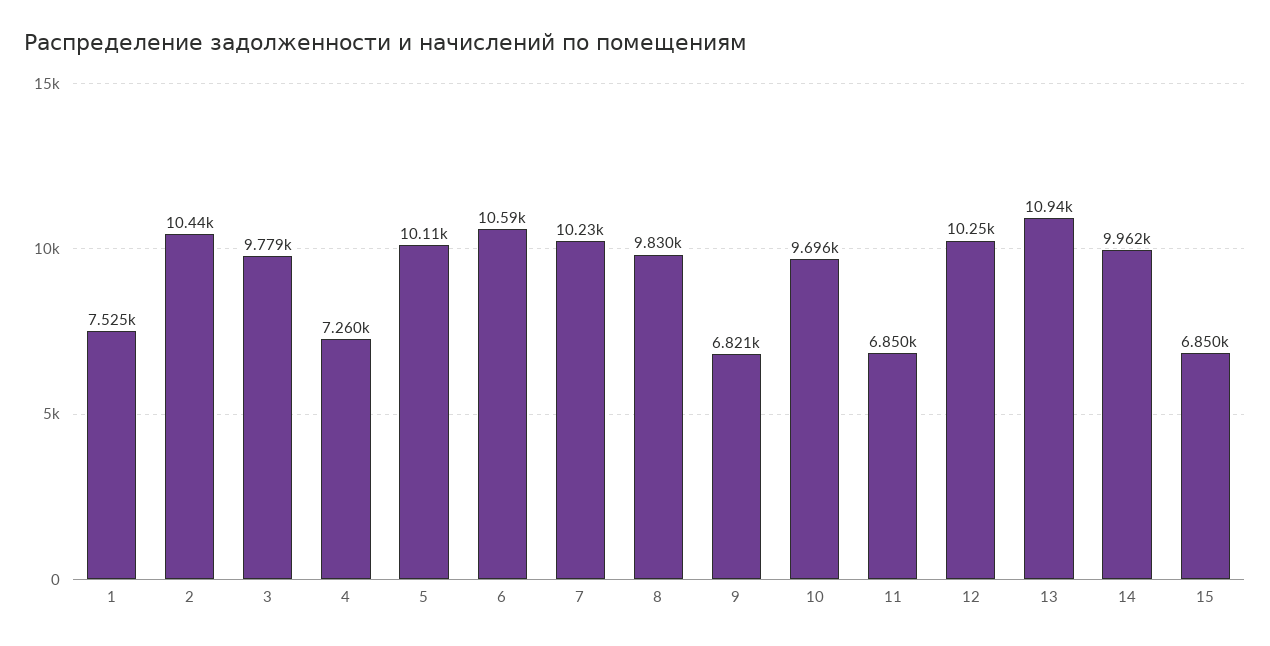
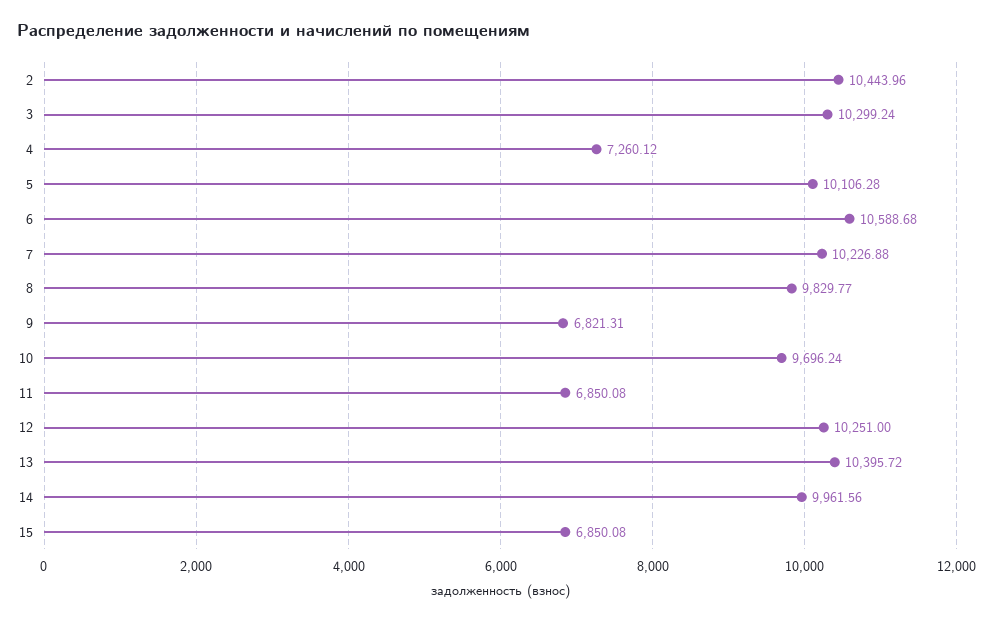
  {
-   "1": 7525,
    "2": 10443.96,
-   "3": 9779,
+   "3": 10299.24,
    "4": 7260.12,
    "5": 10106.28,
    "6": 10588.68,
    "7": 10226.88,
    "8": 9829.77,
    "9": 6821.31,
    "10": 9696.24,
    "11": 6850.08,
    "12": 10251,
-   "13": 10940,
+   "13": 10395.72,
    "14": 9961.56,
    "15": 6850.08
  }

